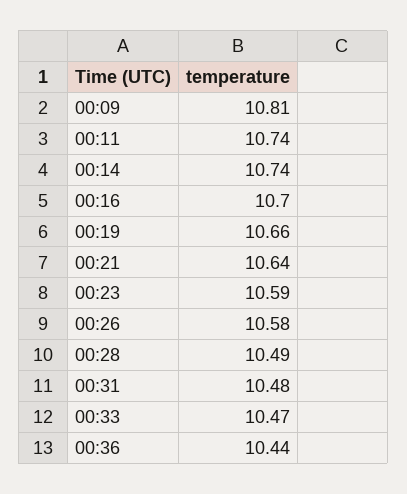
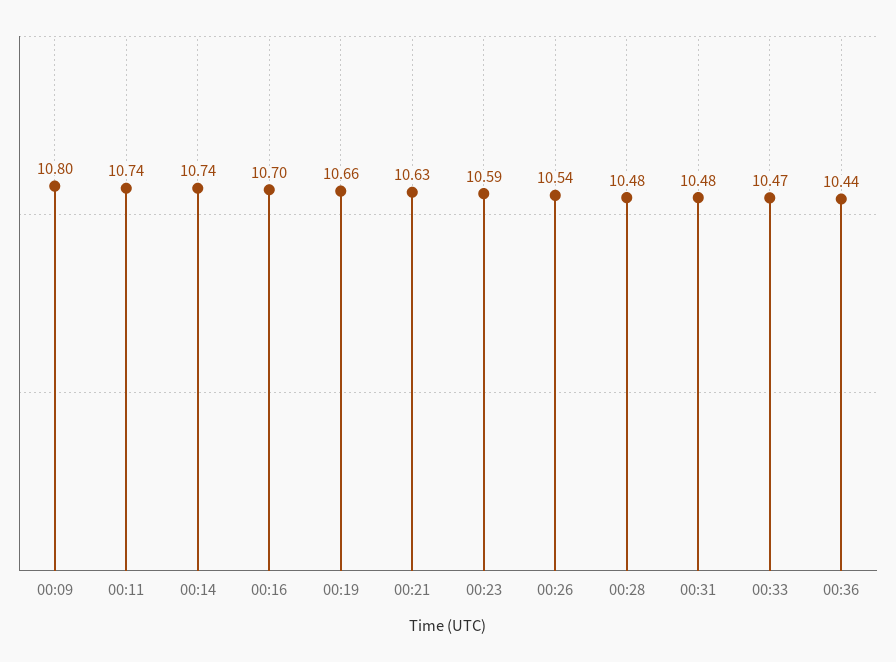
  {
-   "00:09": 10.81,
+   "00:09": 10.8,
    "00:11": 10.74,
    "00:14": 10.74,
    "00:16": 10.7,
    "00:19": 10.66,
-   "00:21": 10.64,
+   "00:21": 10.63,
    "00:23": 10.59,
-   "00:26": 10.58,
+   "00:26": 10.54,
-   "00:28": 10.49,
+   "00:28": 10.48,
    "00:31": 10.48,
    "00:33": 10.47,
    "00:36": 10.44
  }

